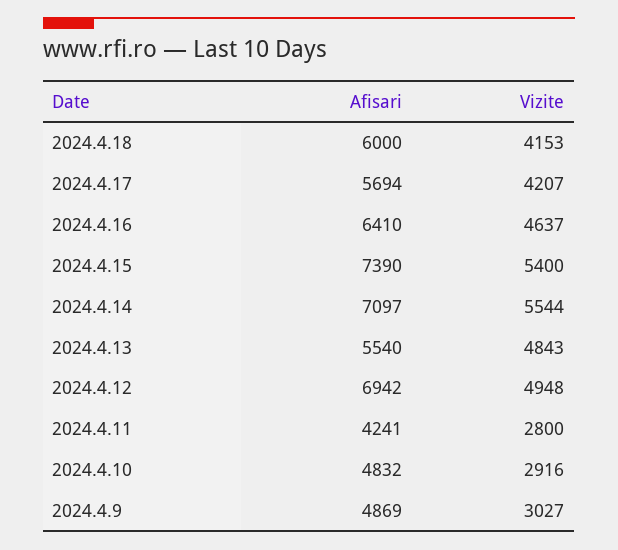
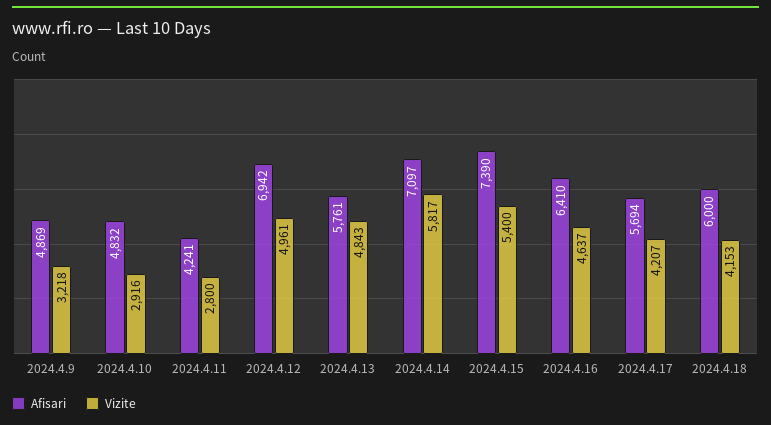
  {
    "Afisari": {
      "2024.4.18": 6000,
      "2024.4.17": 5694,
      "2024.4.16": 6410,
      "2024.4.15": 7390,
      "2024.4.14": 7097,
-     "2024.4.13": 5540,
+     "2024.4.13": 5761,
      "2024.4.12": 6942,
      "2024.4.11": 4241,
      "2024.4.10": 4832,
      "2024.4.9": 4869
    },
    "Vizite": {
      "2024.4.18": 4153,
      "2024.4.17": 4207,
      "2024.4.16": 4637,
      "2024.4.15": 5400,
-     "2024.4.14": 5544,
+     "2024.4.14": 5817,
      "2024.4.13": 4843,
-     "2024.4.12": 4948,
+     "2024.4.12": 4961,
      "2024.4.11": 2800,
      "2024.4.10": 2916,
-     "2024.4.9": 3027
+     "2024.4.9": 3218
    }
  }

